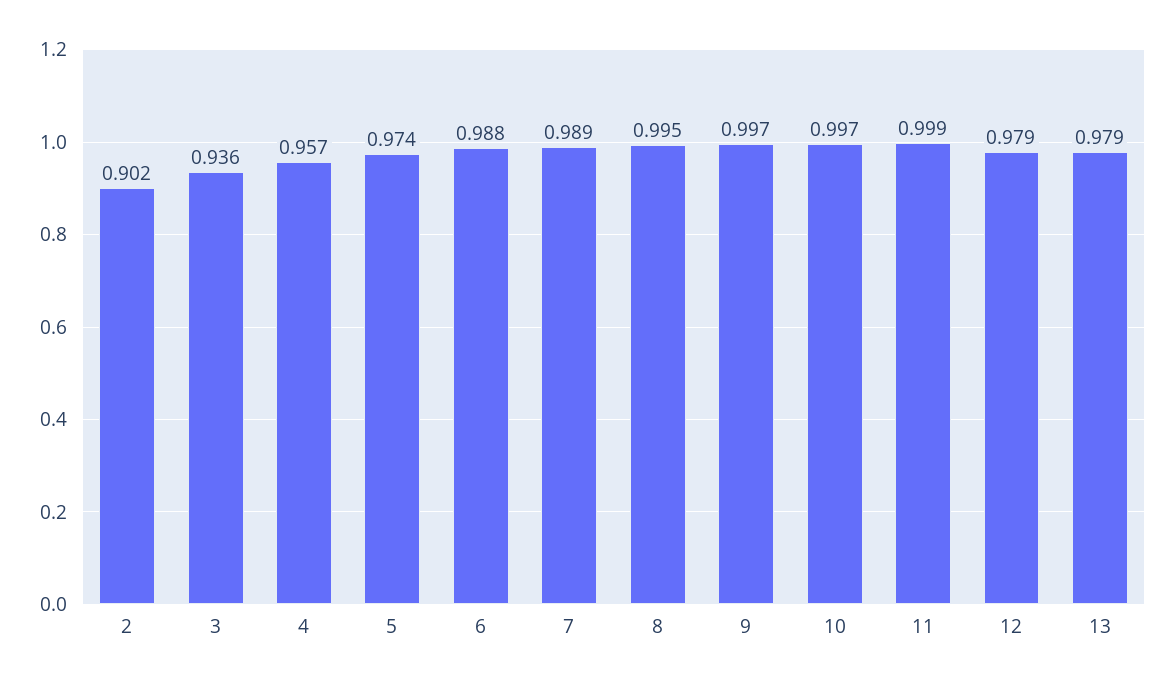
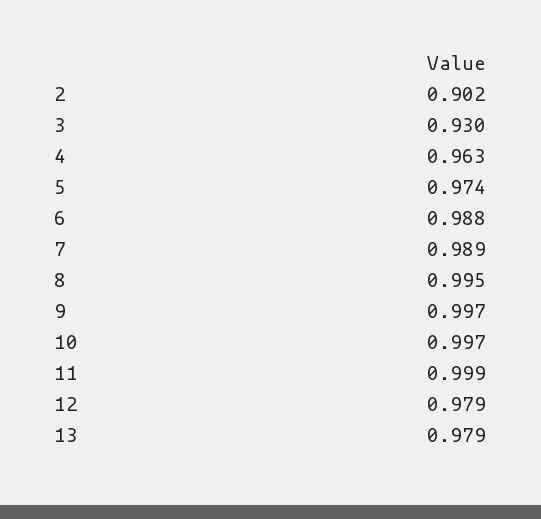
  {
    "2": 0.902,
-   "3": 0.936,
+   "3": 0.93,
-   "4": 0.957,
+   "4": 0.963,
    "5": 0.974,
    "6": 0.988,
    "7": 0.989,
    "8": 0.995,
    "9": 0.997,
    "10": 0.997,
    "11": 0.999,
    "12": 0.979,
    "13": 0.979
  }

